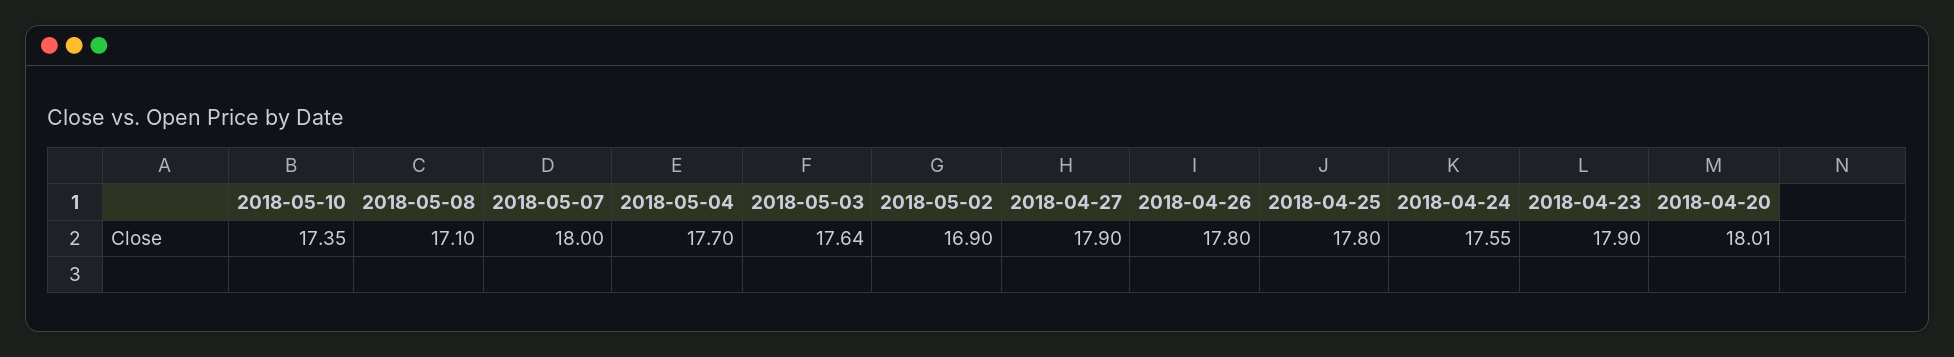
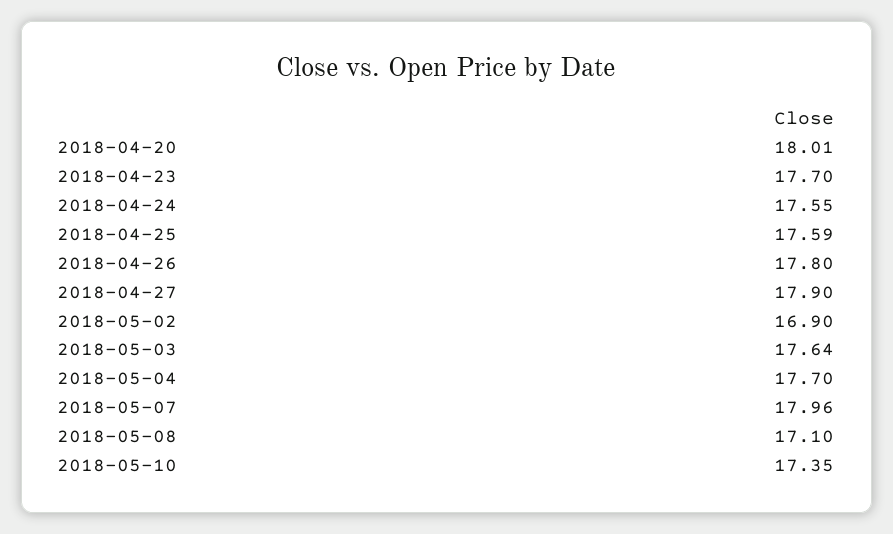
  {
    "2018-05-10": 17.35,
    "2018-05-08": 17.1,
-   "2018-05-07": 18,
+   "2018-05-07": 17.96,
    "2018-05-04": 17.7,
    "2018-05-03": 17.64,
    "2018-05-02": 16.9,
    "2018-04-27": 17.9,
    "2018-04-26": 17.8,
-   "2018-04-25": 17.8,
+   "2018-04-25": 17.59,
    "2018-04-24": 17.55,
-   "2018-04-23": 17.9,
+   "2018-04-23": 17.7,
    "2018-04-20": 18.01
  }

